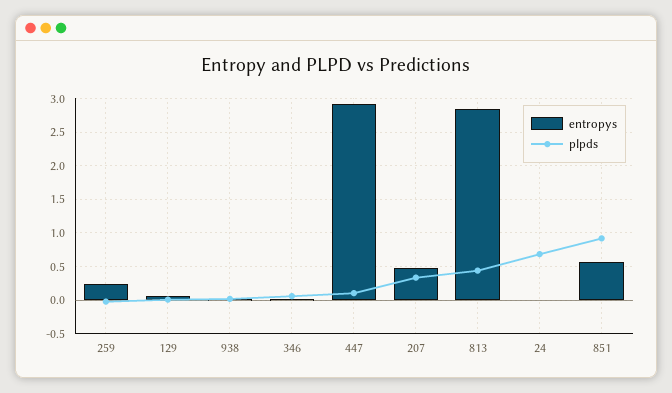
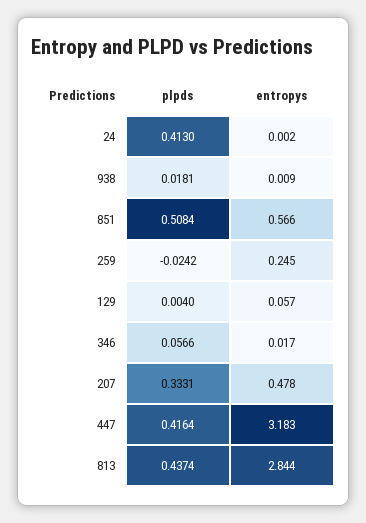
  {
    "entropys": {
      "259": 0.245,
      "129": 0.057,
      "938": 0.009,
      "346": 0.017,
-     "447": 2.9,
+     "447": 3.183,
      "207": 0.478,
      "813": 2.844,
      "24": 0.002,
      "851": 0.566
    },
    "plpds": {
      "259": -0.0242,
      "129": 0.004,
      "938": 0.0181,
      "346": 0.0566,
-     "447": 0.1,
+     "447": 0.4164,
      "207": 0.3331,
      "813": 0.4374,
-     "24": 0.7,
+     "24": 0.413,
-     "851": 0.9
+     "851": 0.5084
    }
  }

